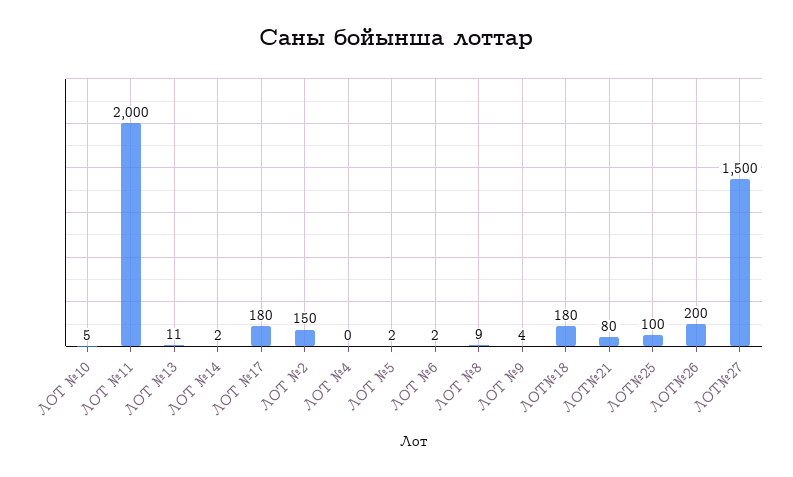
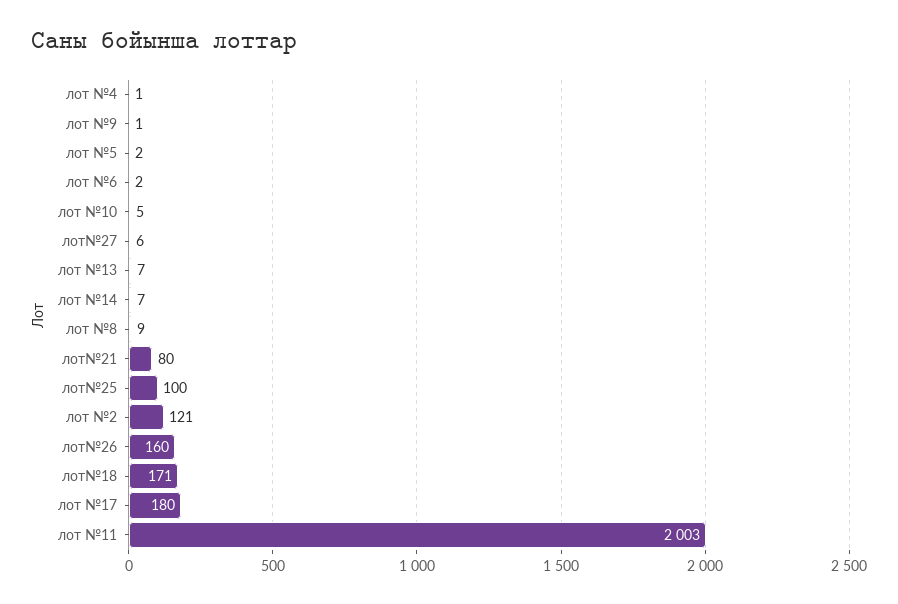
  {
    "ЛОТ №10": 5,
-   "ЛОТ №11": 2000,
+   "ЛОТ №11": 2003,
-   "ЛОТ №13": 11,
+   "ЛОТ №13": 7,
-   "ЛОТ №14": 2,
+   "ЛОТ №14": 7,
    "ЛОТ №17": 180,
-   "ЛОТ №2": 150,
+   "ЛОТ №2": 121,
-   "ЛОТ №4": 0,
+   "ЛОТ №4": 1,
    "ЛОТ №5": 2,
    "ЛОТ №6": 2,
    "ЛОТ №8": 9,
-   "ЛОТ №9": 4,
+   "ЛОТ №9": 1,
-   "ЛОТ№18": 180,
+   "ЛОТ№18": 171,
    "ЛОТ№21": 80,
    "ЛОТ№25": 100,
-   "ЛОТ№26": 200,
+   "ЛОТ№26": 160,
-   "ЛОТ№27": 1500
+   "ЛОТ№27": 6
  }

